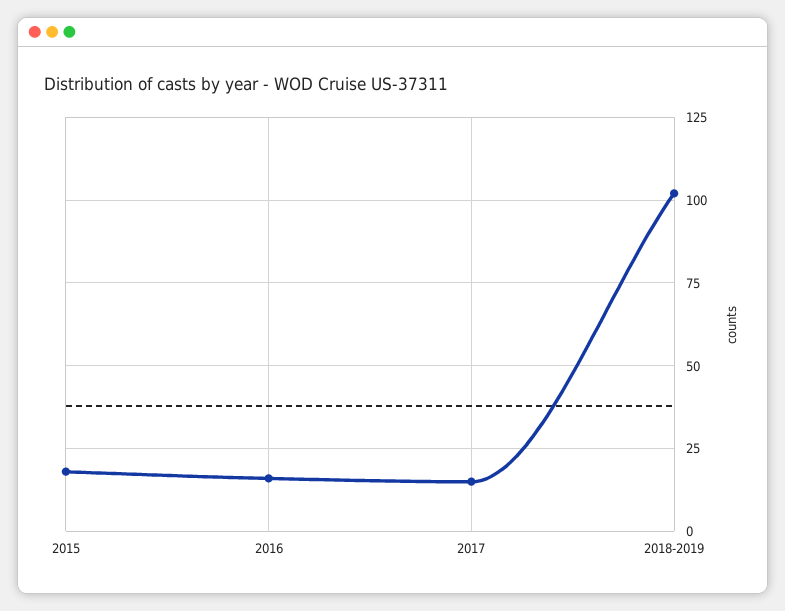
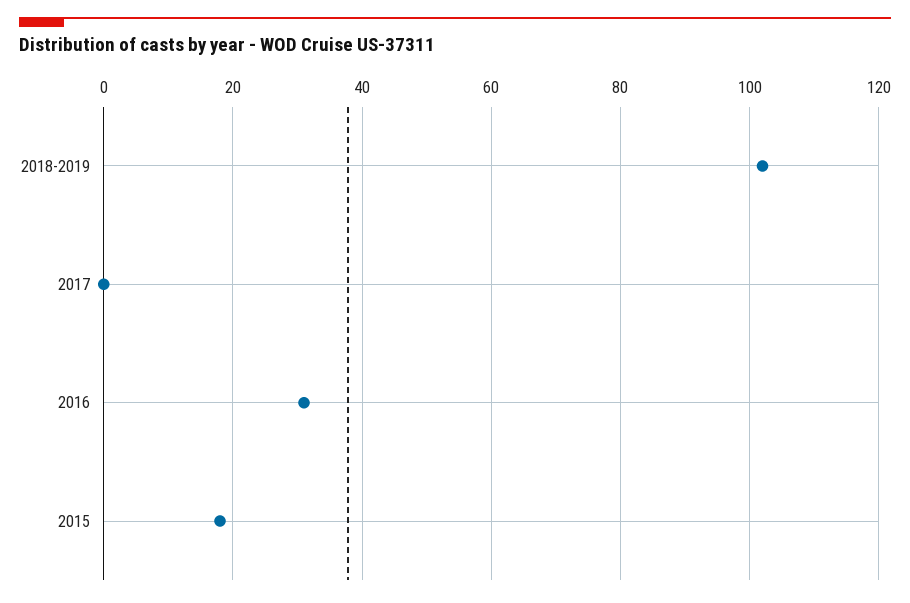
  {
    "2015": 20,
-   "2016": 15,
+   "2016": 30,
-   "2017": 15,
+   "2017": 0,
    "2018-2019": 100
  }

